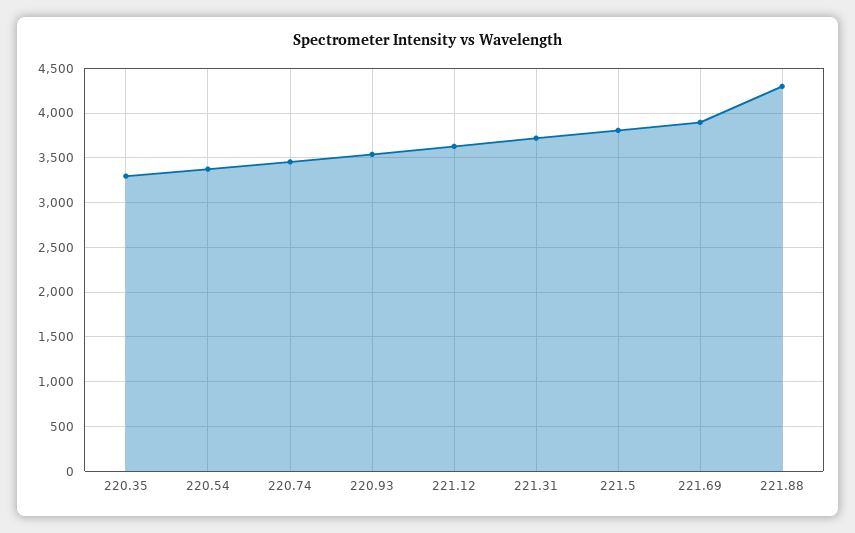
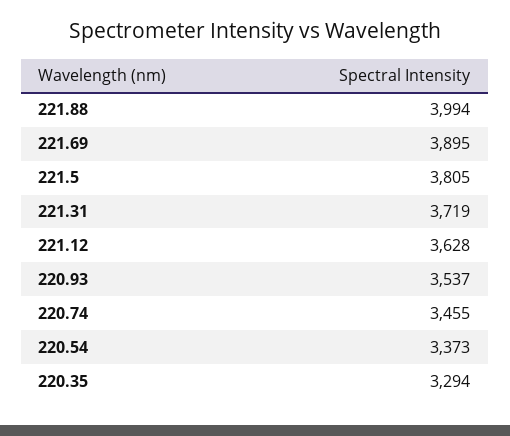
  {
    "220.35": 3294,
    "220.54": 3373,
    "220.74": 3455,
    "220.93": 3537,
    "221.12": 3628,
    "221.31": 3719,
    "221.5": 3805,
    "221.69": 3895,
-   "221.88": 4300
+   "221.88": 3994
  }

